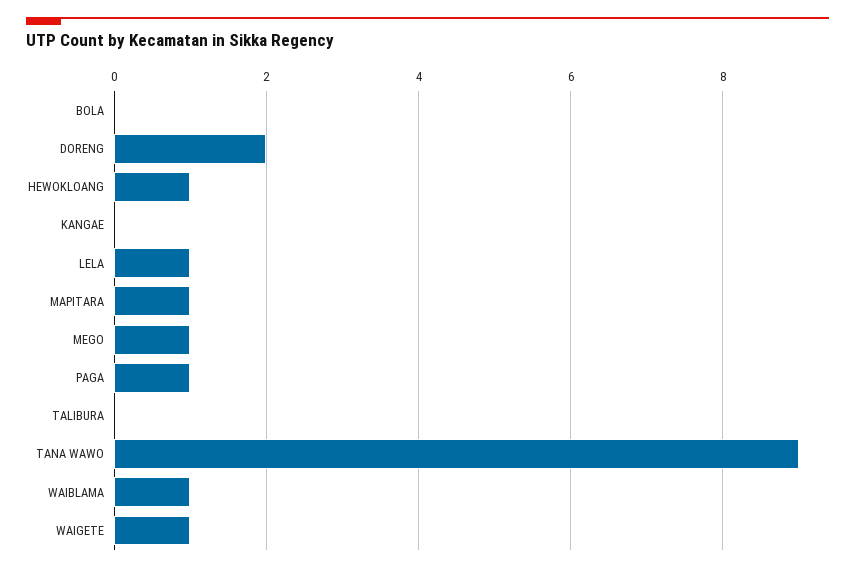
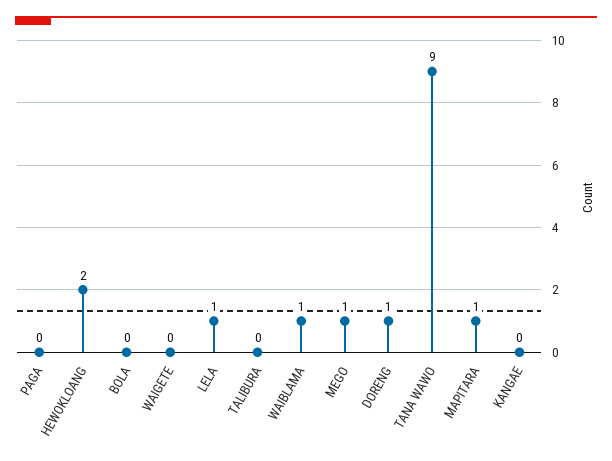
  {
    "BOLA": 0,
-   "DORENG": 2,
+   "DORENG": 1,
-   "HEWOKLOANG": 1,
+   "HEWOKLOANG": 2,
    "KANGAE": 0,
    "LELA": 1,
    "MAPITARA": 1,
    "MEGO": 1,
-   "PAGA": 1,
+   "PAGA": 0,
    "TALIBURA": 0,
    "TANA WAWO": 9,
    "WAIBLAMA": 1,
-   "WAIGETE": 1
+   "WAIGETE": 0
  }

